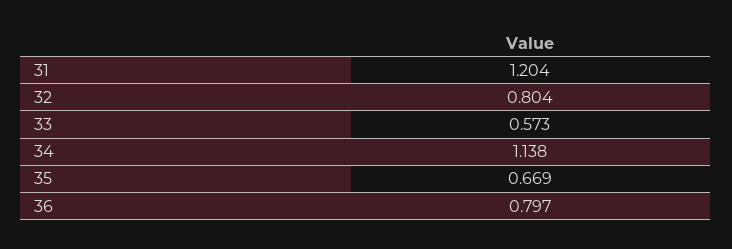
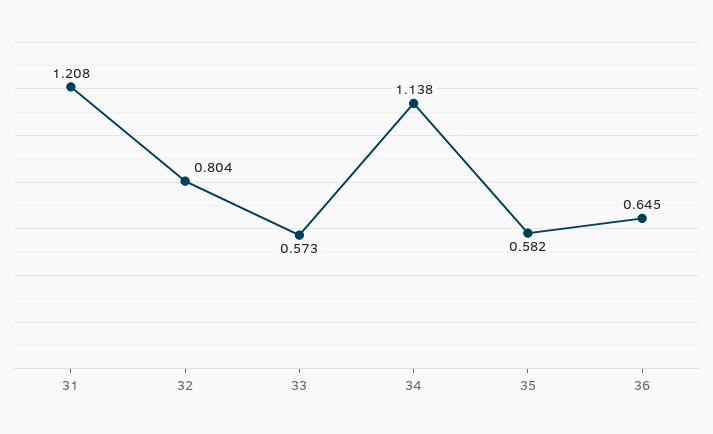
  {
-   "31": 1.204,
+   "31": 1.208,
    "32": 0.804,
    "33": 0.573,
    "34": 1.138,
-   "35": 0.669,
+   "35": 0.582,
-   "36": 0.797
+   "36": 0.645
  }

